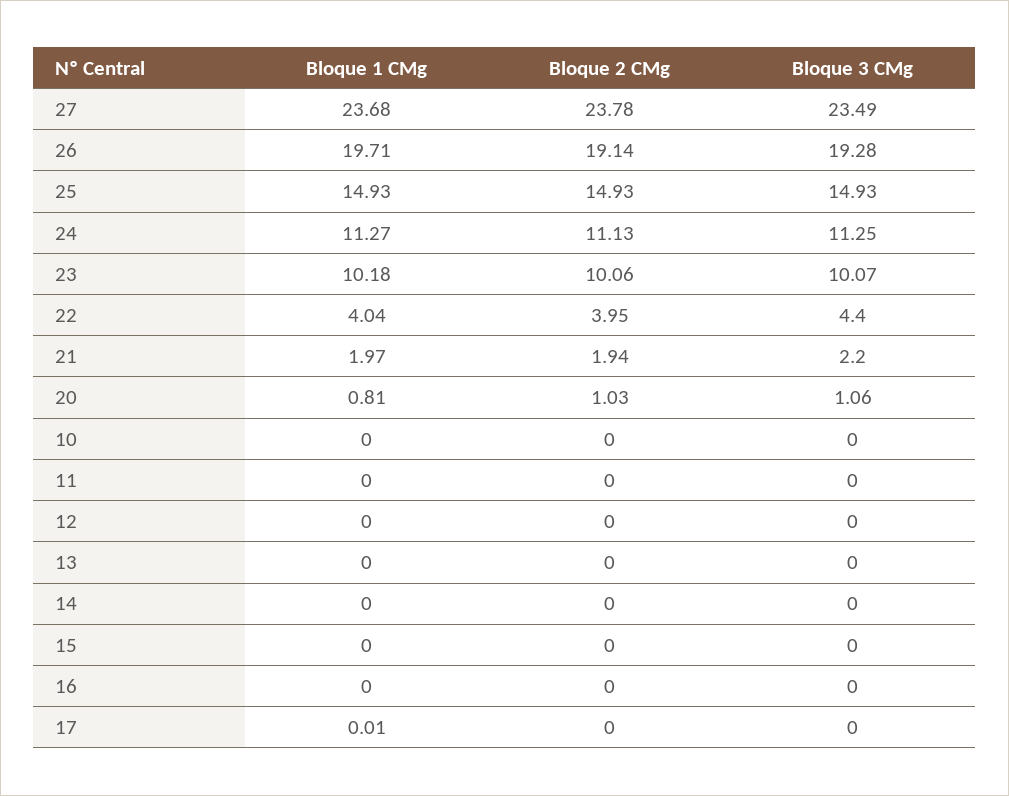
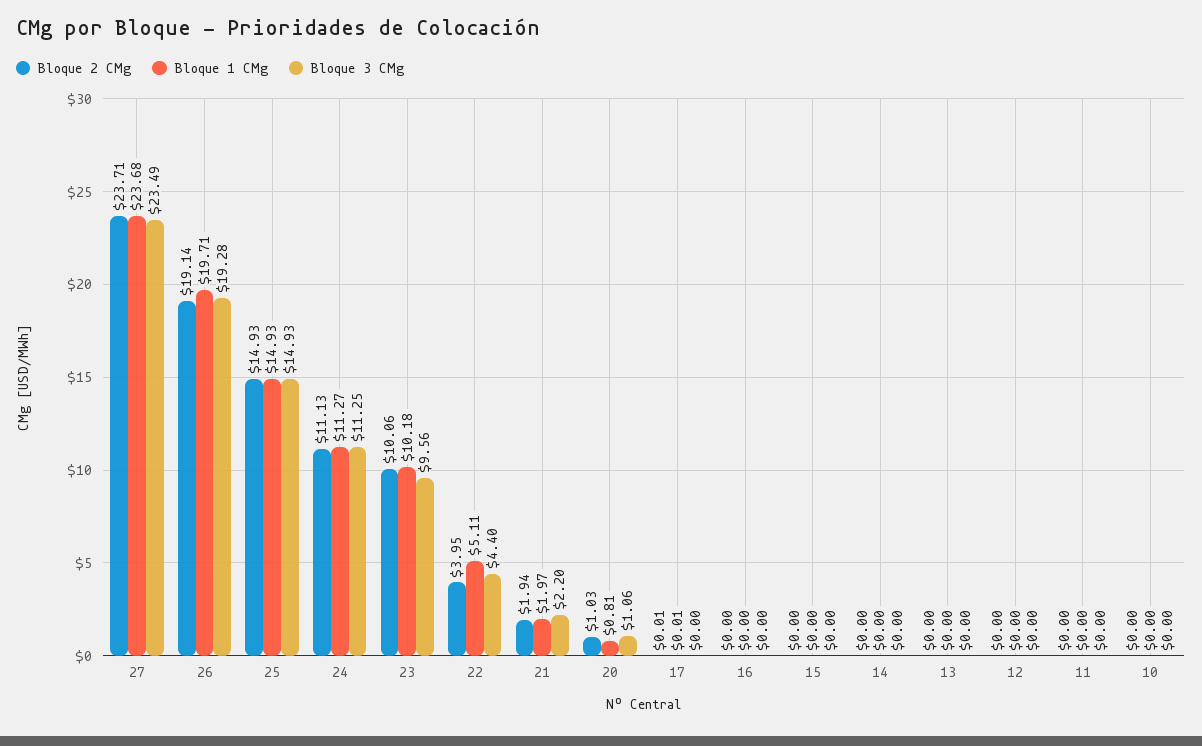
  {
    "Bloque 1 CMg": {
      "27": 23.68,
      "26": 19.71,
      "25": 14.93,
      "24": 11.27,
      "23": 10.18,
-     "22": 4.04,
+     "22": 5.11,
      "21": 1.97,
      "20": 0.81,
      "10": 0,
      "11": 0,
      "12": 0,
      "13": 0,
      "14": 0,
      "15": 0,
      "16": 0,
      "17": 0.01
    },
    "Bloque 2 CMg": {
-     "27": 23.78,
+     "27": 23.71,
      "26": 19.14,
      "25": 14.93,
      "24": 11.13,
      "23": 10.06,
      "22": 3.95,
      "21": 1.94,
      "20": 1.03,
      "10": 0,
      "11": 0,
      "12": 0,
      "13": 0,
      "14": 0,
      "15": 0,
      "16": 0,
-     "17": 0
+     "17": 0.01
    },
    "Bloque 3 CMg": {
      "27": 23.49,
      "26": 19.28,
      "25": 14.93,
      "24": 11.25,
-     "23": 10.07,
+     "23": 9.56,
      "22": 4.4,
      "21": 2.2,
      "20": 1.06,
      "10": 0,
      "11": 0,
      "12": 0,
      "13": 0,
      "14": 0,
      "15": 0,
      "16": 0,
      "17": 0
    }
  }

